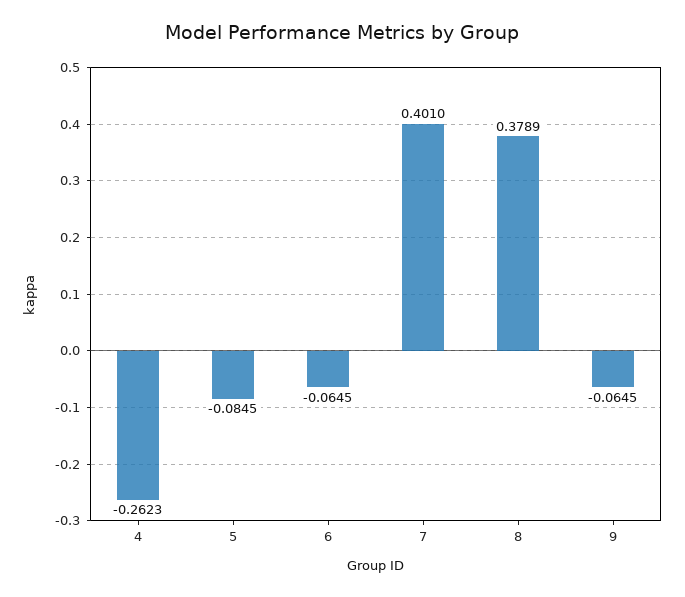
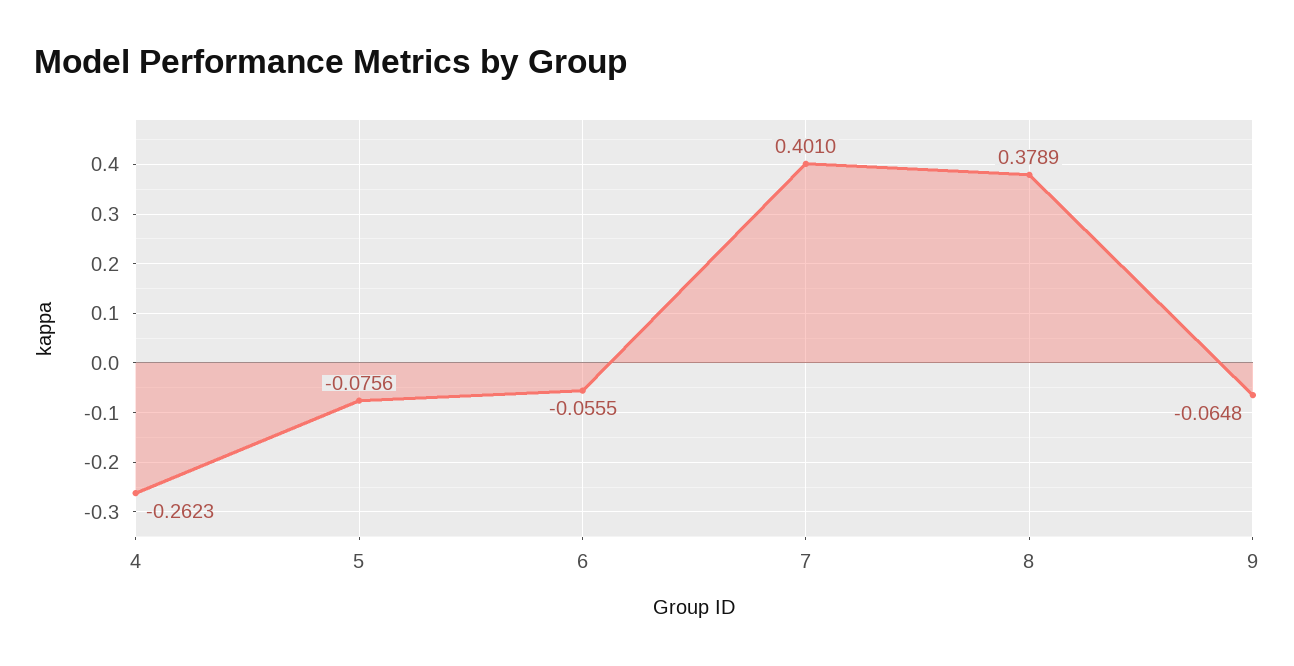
  {
    "4": -0.2623,
-   "5": -0.0845,
+   "5": -0.0756,
-   "6": -0.0645,
+   "6": -0.0555,
    "7": 0.401,
    "8": 0.3789,
-   "9": -0.0645
+   "9": -0.0648
  }

